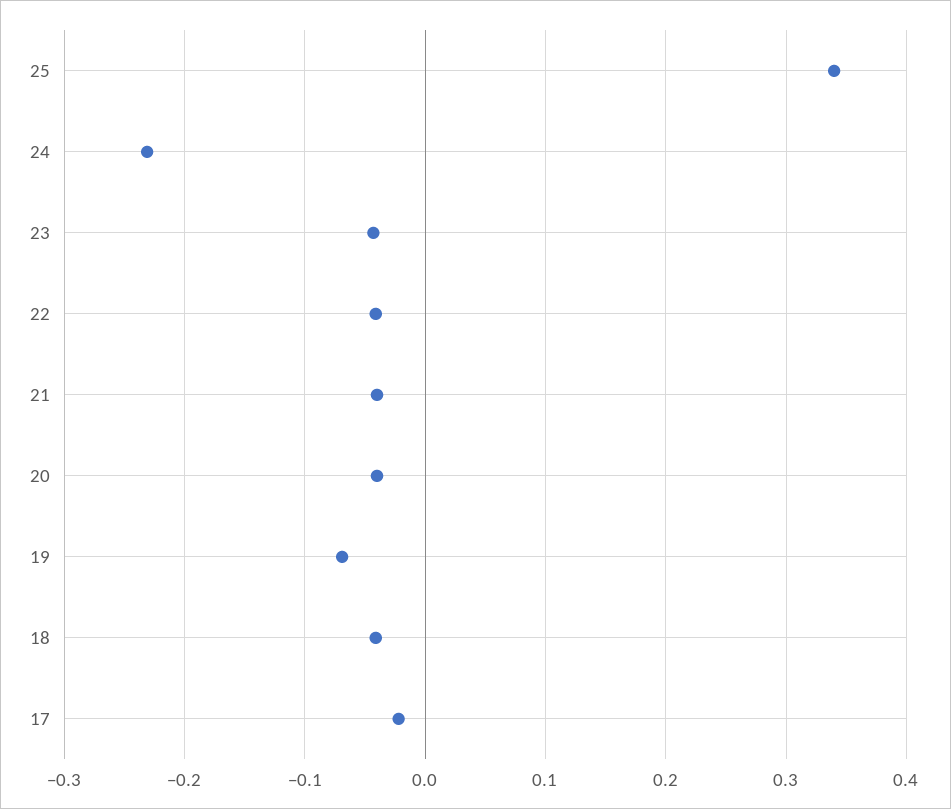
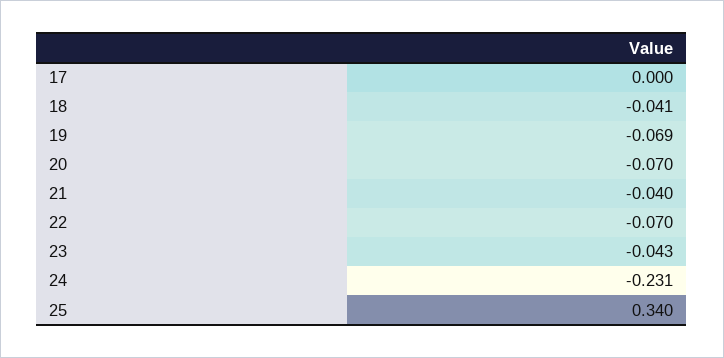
  {
    "25": 0.34,
    "24": -0.231,
    "23": -0.043,
-   "22": -0.04,
+   "22": -0.07,
    "21": -0.04,
-   "20": -0.04,
+   "20": -0.07,
    "19": -0.069,
    "18": -0.041,
-   "17": -0.02
+   "17": 0
  }

